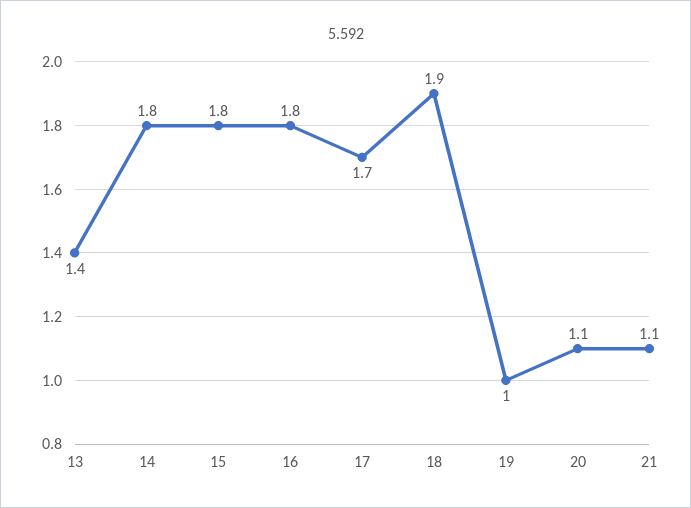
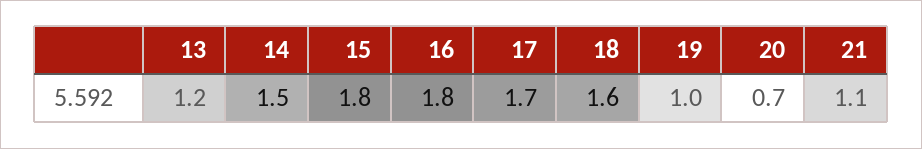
  {
-   "13": 1.4,
+   "13": 1.2,
-   "14": 1.8,
+   "14": 1.5,
    "15": 1.8,
    "16": 1.8,
    "17": 1.7,
-   "18": 1.9,
+   "18": 1.6,
    "19": 1,
-   "20": 1.1,
+   "20": 0.7,
    "21": 1.1
  }

